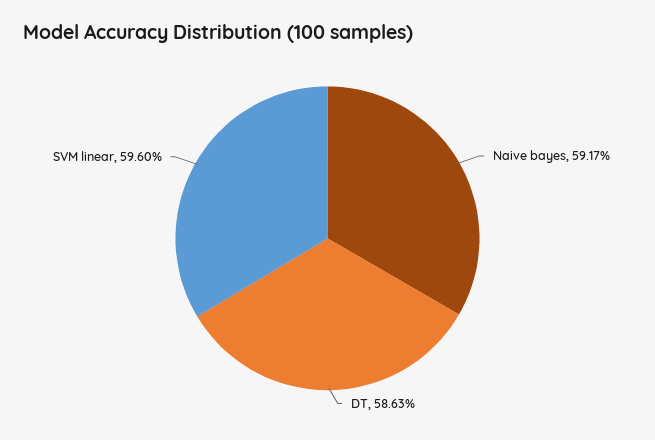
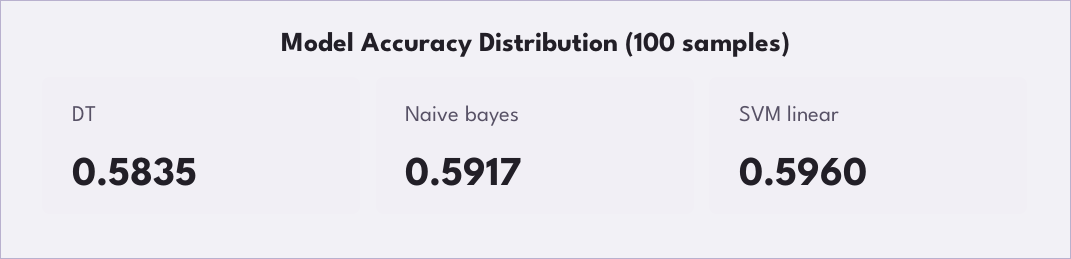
  {
    "Naive bayes": 0.5917,
-   "DT": 0.5863,
+   "DT": 0.5835,
    "SVM linear": 0.596
  }

